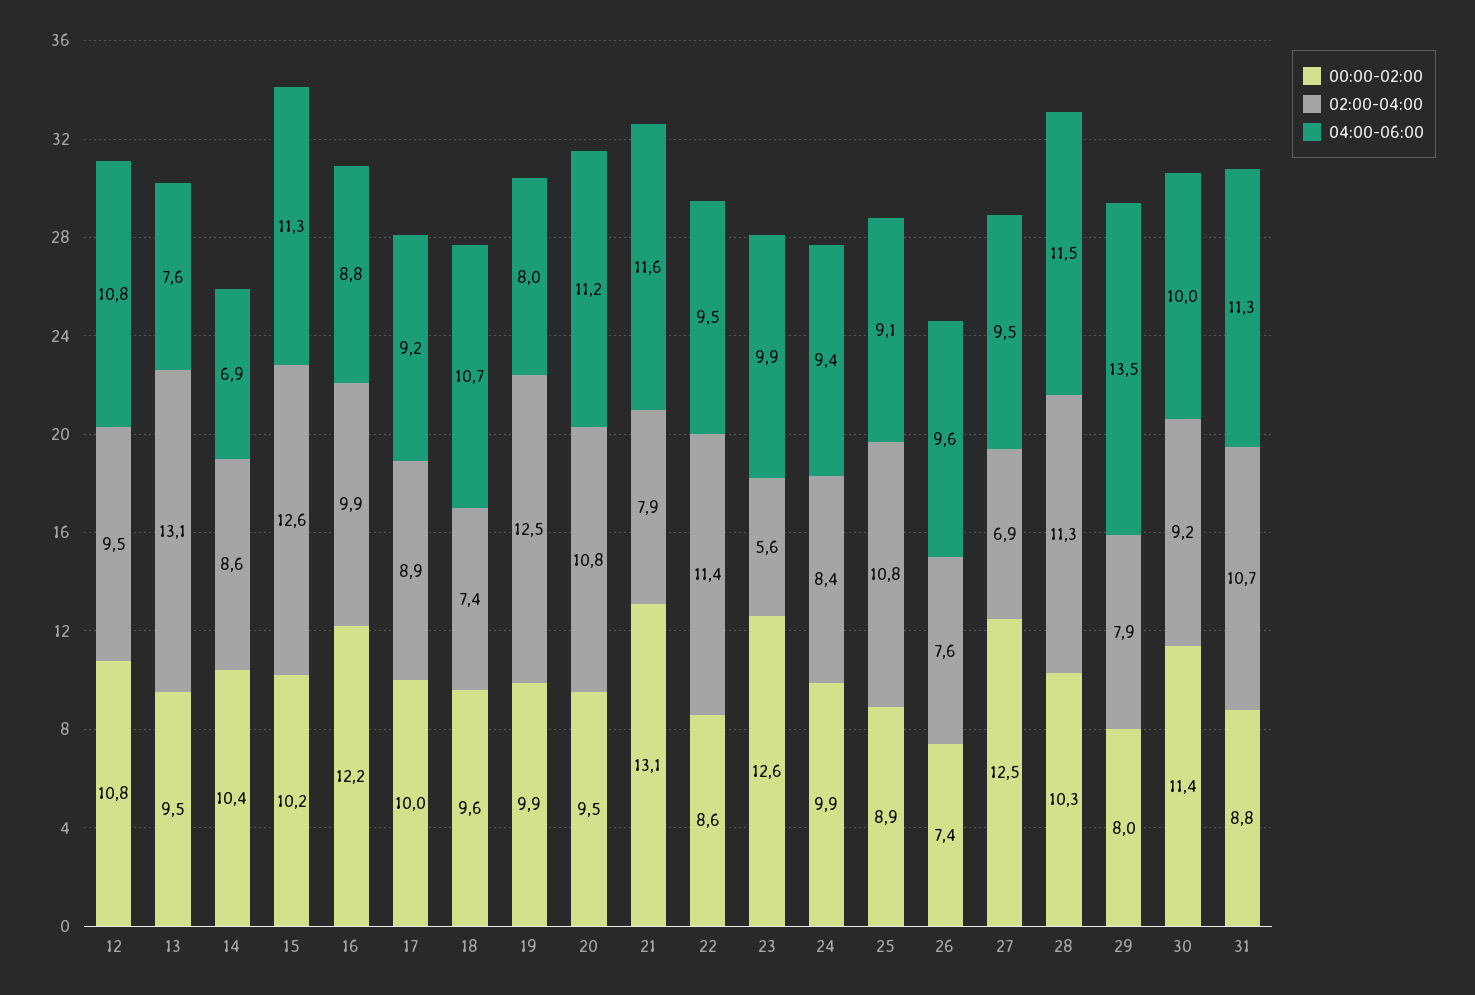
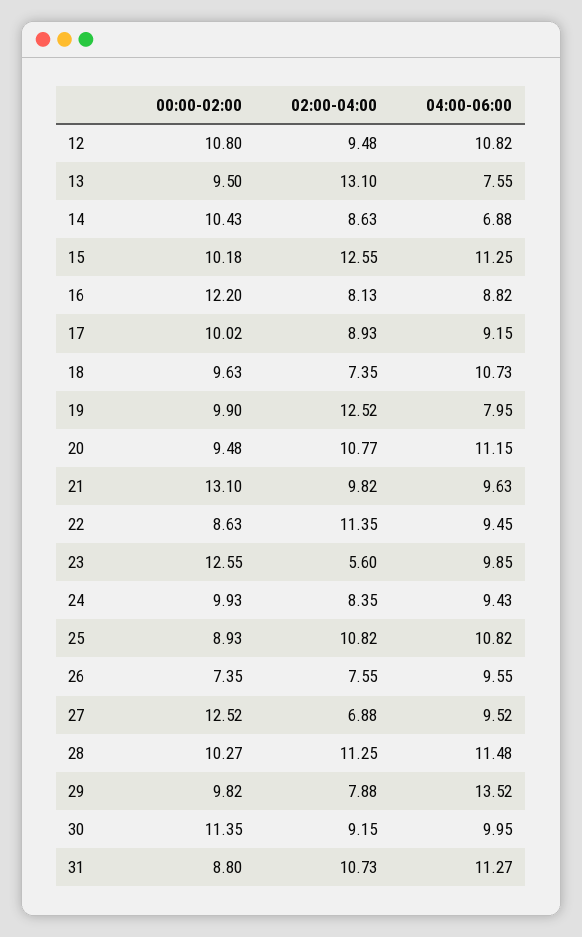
  {
    "00:00-02:00": {
      "12": 10.8,
      "13": 9.5,
      "14": 10.43,
      "15": 10.18,
      "16": 12.2,
      "17": 10.02,
      "18": 9.63,
      "19": 9.9,
      "20": 9.48,
      "21": 13.1,
      "22": 8.63,
      "23": 12.55,
      "24": 9.93,
      "25": 8.93,
      "26": 7.35,
      "27": 12.52,
      "28": 10.27,
-     "29": 8,
+     "29": 9.82,
      "30": 11.35,
      "31": 8.8
    },
    "02:00-04:00": {
      "12": 9.48,
      "13": 13.1,
      "14": 8.63,
      "15": 12.55,
-     "16": 9.9,
+     "16": 8.13,
      "17": 8.93,
      "18": 7.35,
      "19": 12.52,
      "20": 10.77,
-     "21": 7.9,
+     "21": 9.82,
      "22": 11.35,
      "23": 5.6,
      "24": 8.35,
      "25": 10.82,
      "26": 7.55,
      "27": 6.88,
      "28": 11.25,
      "29": 7.88,
      "30": 9.15,
      "31": 10.73
    },
    "04:00-06:00": {
      "12": 10.82,
      "13": 7.55,
      "14": 6.88,
      "15": 11.25,
      "16": 8.82,
      "17": 9.15,
      "18": 10.73,
      "19": 7.95,
      "20": 11.15,
-     "21": 11.6,
+     "21": 9.63,
      "22": 9.45,
      "23": 9.85,
      "24": 9.43,
-     "25": 9.1,
+     "25": 10.82,
      "26": 9.55,
      "27": 9.52,
      "28": 11.48,
      "29": 13.52,
      "30": 9.95,
      "31": 11.27
    }
  }

